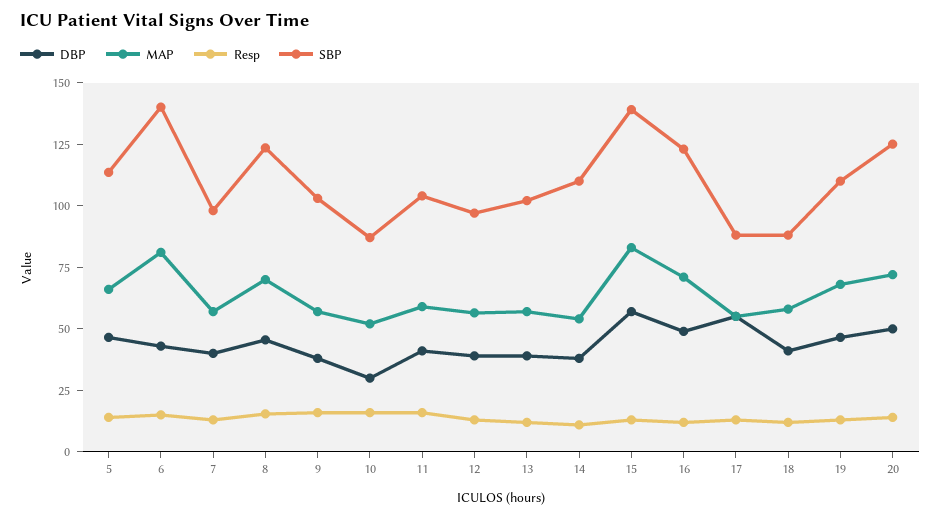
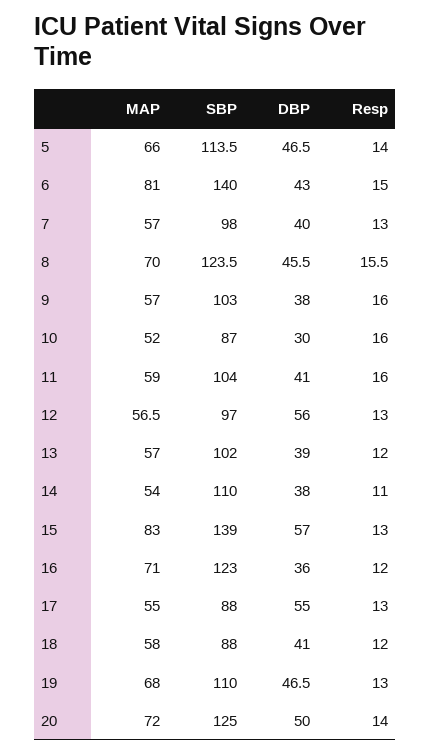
  {
    "DBP": {
      "5": 46.5,
      "6": 43,
      "7": 40,
      "8": 45.5,
      "9": 38,
      "10": 30,
      "11": 41,
-     "12": 40,
+     "12": 56,
      "13": 39,
      "14": 38,
      "15": 57,
-     "16": 50,
+     "16": 36,
      "17": 55,
      "18": 41,
      "19": 46.5,
      "20": 50
    },
    "MAP": {
      "5": 66,
      "6": 81,
      "7": 57,
      "8": 70,
      "9": 57,
      "10": 52,
      "11": 59,
      "12": 56.5,
      "13": 57,
      "14": 54,
      "15": 83,
      "16": 71,
      "17": 55,
      "18": 58,
      "19": 68,
      "20": 72
    },
    "Resp": {
      "5": 14,
      "6": 15,
      "7": 13,
      "8": 15.5,
      "9": 16,
      "10": 16,
      "11": 16,
      "12": 13,
      "13": 12,
      "14": 11,
      "15": 13,
      "16": 12,
      "17": 13,
      "18": 12,
      "19": 13,
      "20": 14
    },
    "SBP": {
      "5": 113.5,
      "6": 140,
      "7": 98,
      "8": 123.5,
      "9": 103,
      "10": 87,
      "11": 104,
      "12": 97,
      "13": 102,
      "14": 110,
      "15": 139,
      "16": 123,
      "17": 88,
      "18": 88,
      "19": 110,
      "20": 125
    }
  }

